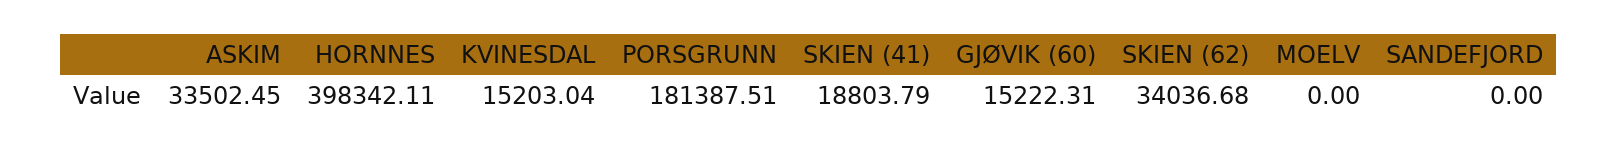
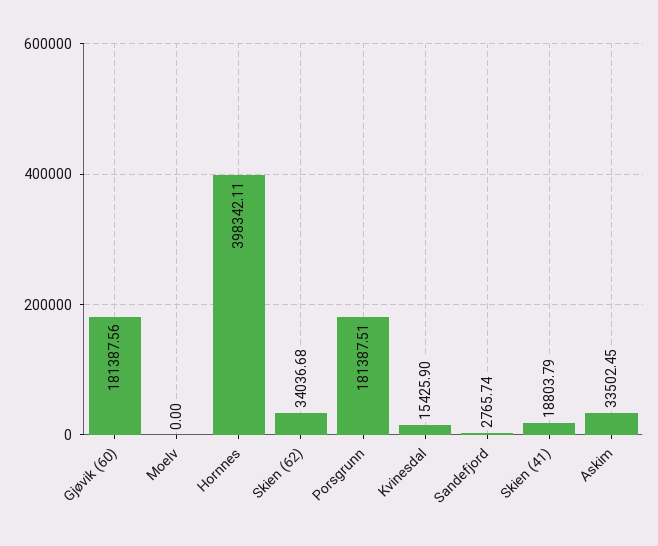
  {
    "ASKIM": 33502.45,
    "HORNNES": 398342.11,
-   "KVINESDAL": 15203.04,
+   "KVINESDAL": 15425.9,
    "PORSGRUNN": 181387.51,
    "SKIEN (41)": 18803.79,
-   "GJØVIK (60)": 15222.31,
+   "GJØVIK (60)": 181387.56,
    "SKIEN (62)": 34036.68,
    "MOELV": 0,
-   "SANDEFJORD": 0
+   "SANDEFJORD": 2765.74
  }

